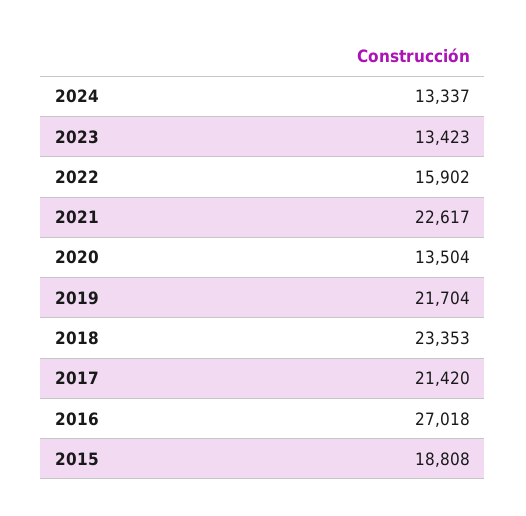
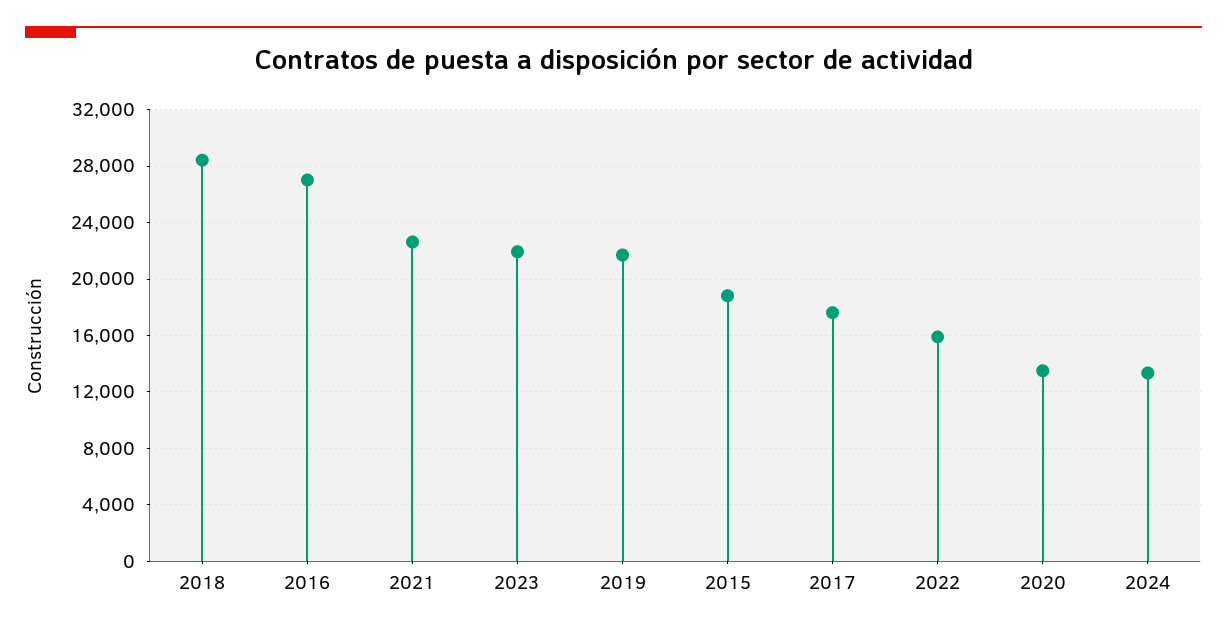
  {
    "2024": 13337,
-   "2023": 13423,
+   "2023": 22000,
    "2022": 15902,
    "2021": 22617,
    "2020": 13504,
    "2019": 21704,
-   "2018": 23353,
+   "2018": 28500,
-   "2017": 21420,
+   "2017": 17500,
    "2016": 27018,
    "2015": 18808
  }

